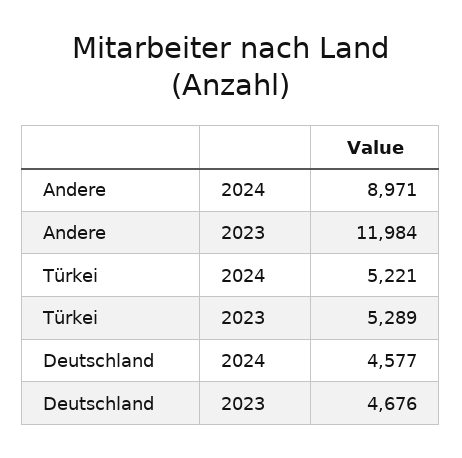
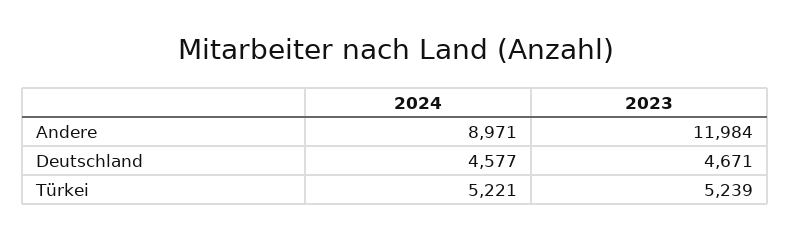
  {
    "Andere": {
      "2024": 8971,
      "2023": 11984
    },
    "Türkei": {
      "2024": 5221,
-     "2023": 5289
+     "2023": 5239
    },
    "Deutschland": {
      "2024": 4577,
-     "2023": 4676
+     "2023": 4671
    }
  }

